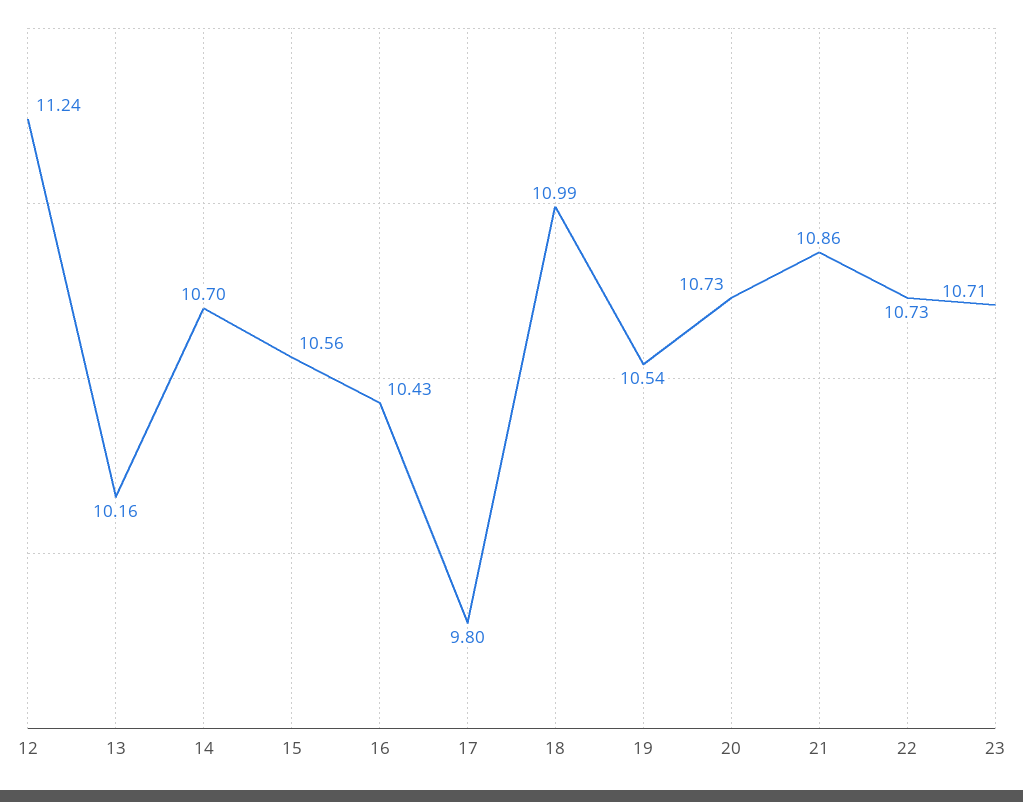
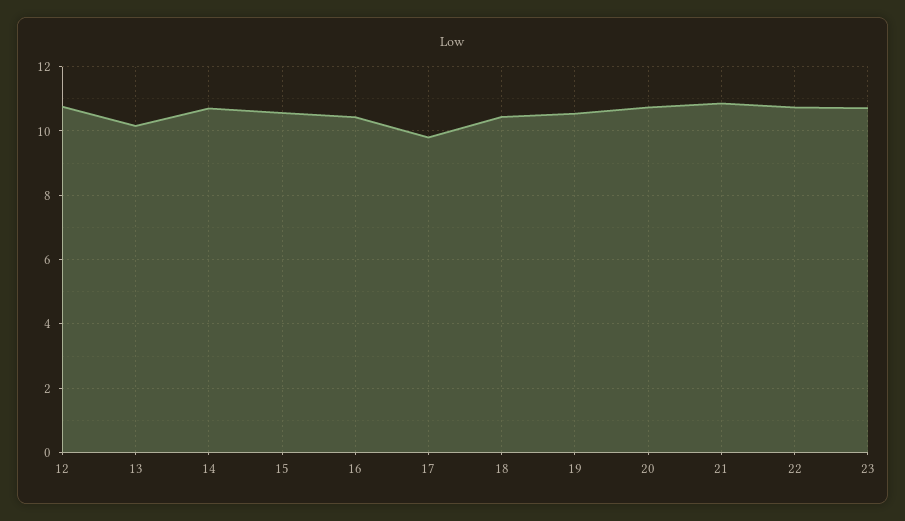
  {
-   "12": 11.24,
+   "12": 10.8,
    "13": 10.16,
    "14": 10.7,
    "15": 10.56,
    "16": 10.43,
    "17": 9.8,
-   "18": 10.99,
+   "18": 10.4,
    "19": 10.54,
    "20": 10.73,
    "21": 10.86,
    "22": 10.73,
    "23": 10.71
  }

